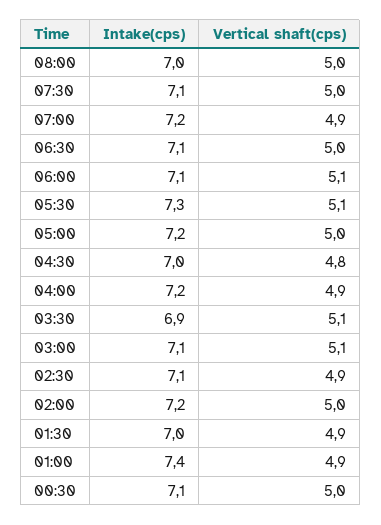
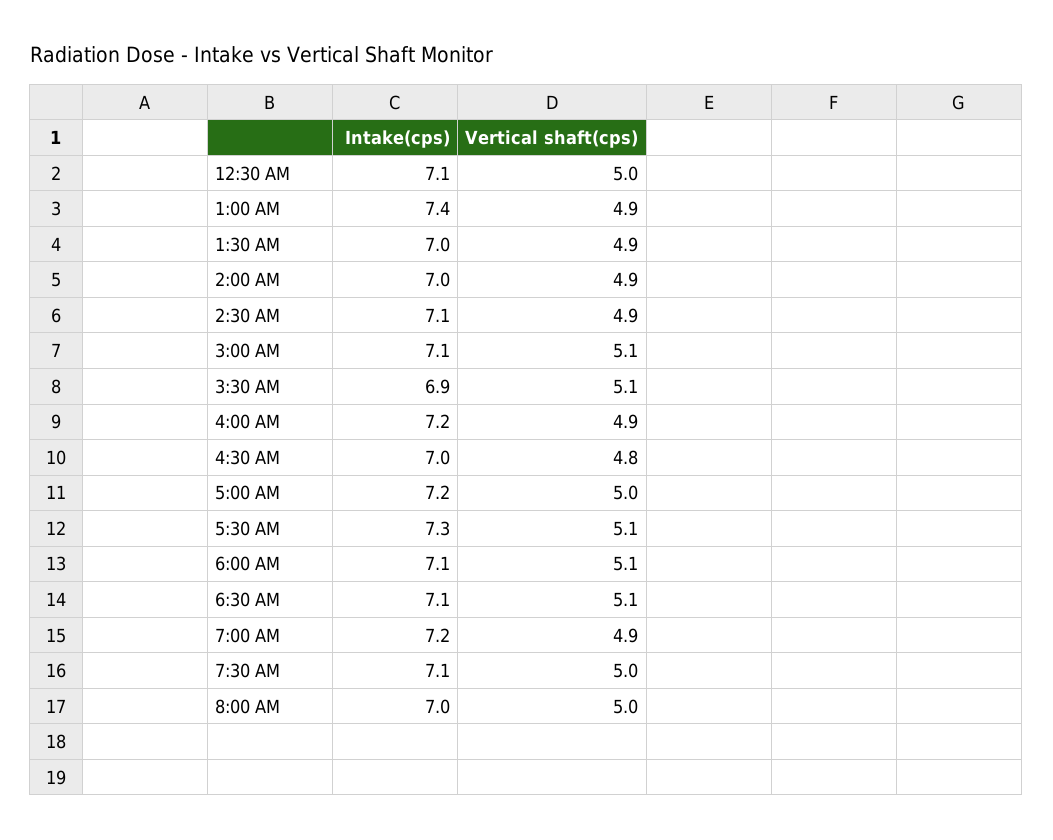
  {
    "Intake(cps)": {
      "08:00": 7,
      "07:30": 7.1,
      "07:00": 7.2,
      "06:30": 7.1,
      "06:00": 7.1,
      "05:30": 7.3,
      "05:00": 7.2,
      "04:30": 7,
      "04:00": 7.2,
      "03:30": 6.9,
      "03:00": 7.1,
      "02:30": 7.1,
-     "02:00": 7.2,
+     "02:00": 7,
      "01:30": 7,
      "01:00": 7.4,
      "00:30": 7.1
    },
    "Vertical shaft(cps)": {
      "08:00": 5,
      "07:30": 5,
      "07:00": 4.9,
-     "06:30": 5,
+     "06:30": 5.1,
      "06:00": 5.1,
      "05:30": 5.1,
      "05:00": 5,
      "04:30": 4.8,
      "04:00": 4.9,
      "03:30": 5.1,
      "03:00": 5.1,
      "02:30": 4.9,
-     "02:00": 5,
+     "02:00": 4.9,
      "01:30": 4.9,
      "01:00": 4.9,
      "00:30": 5
    }
  }

